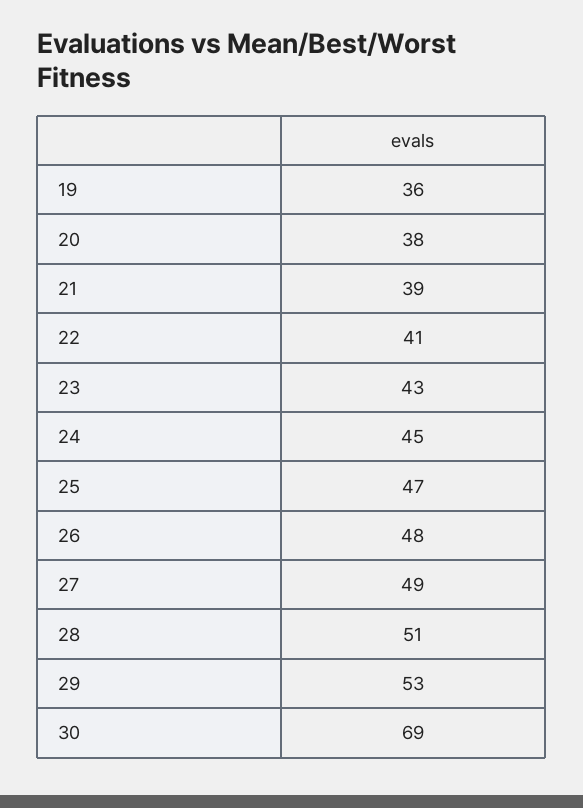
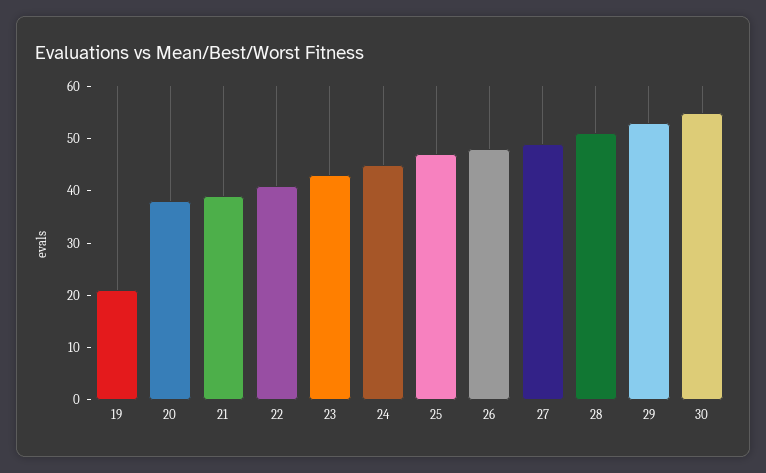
  {
-   "19": 36,
+   "19": 20,
    "20": 38,
    "21": 39,
    "22": 41,
    "23": 43,
    "24": 45,
    "25": 47,
    "26": 48,
    "27": 49,
    "28": 51,
    "29": 53,
-   "30": 69
+   "30": 55
  }

